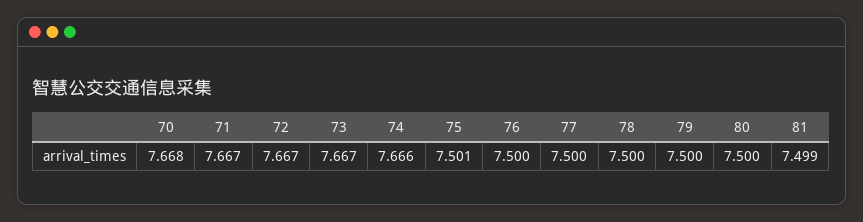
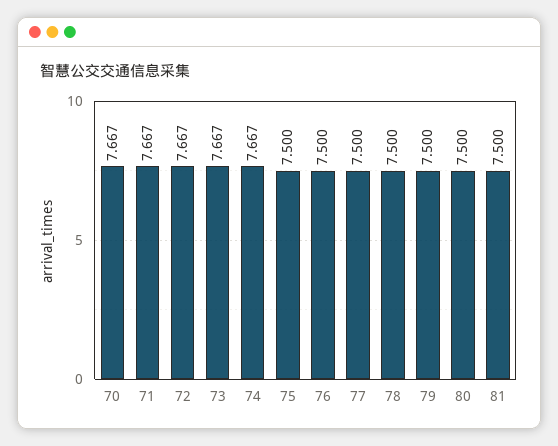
  {
-   "70": 7.668,
+   "70": 7.667,
    "71": 7.667,
    "72": 7.667,
    "73": 7.667,
-   "74": 7.666,
+   "74": 7.667,
-   "75": 7.501,
+   "75": 7.5,
    "76": 7.5,
    "77": 7.5,
    "78": 7.5,
    "79": 7.5,
    "80": 7.5,
-   "81": 7.499
+   "81": 7.5
  }

